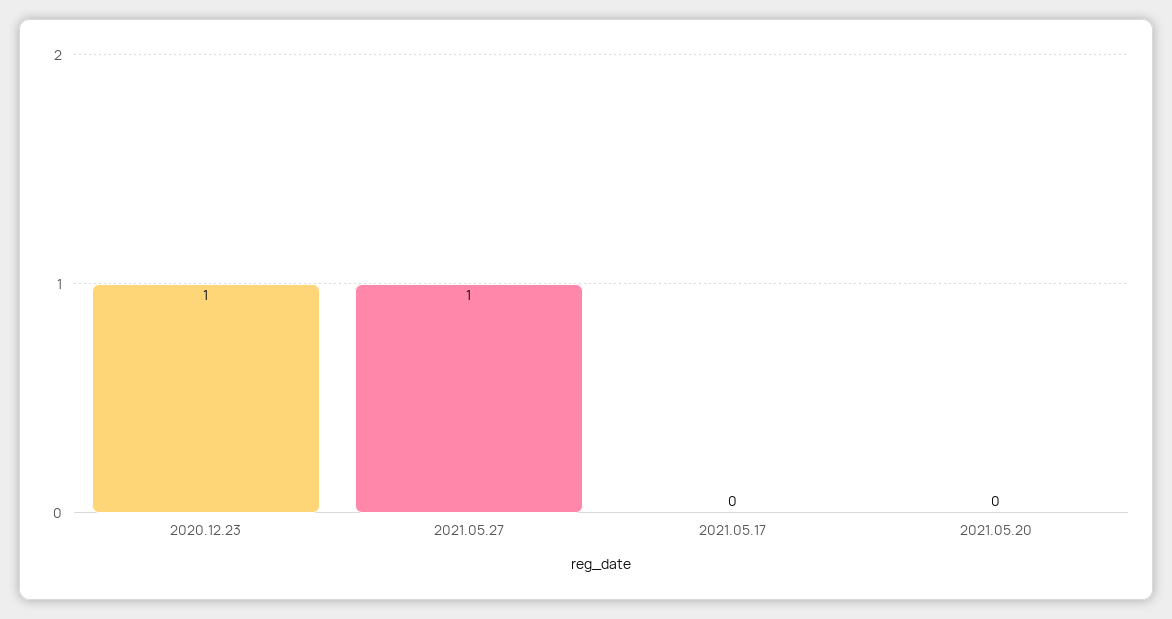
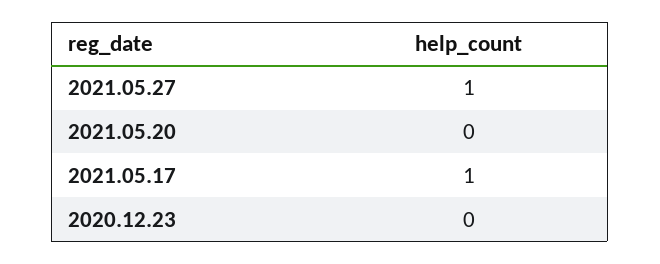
  {
-   "2020.12.23": 1,
+   "2020.12.23": 0,
    "2021.05.27": 1,
-   "2021.05.17": 0,
+   "2021.05.17": 1,
    "2021.05.20": 0
  }

